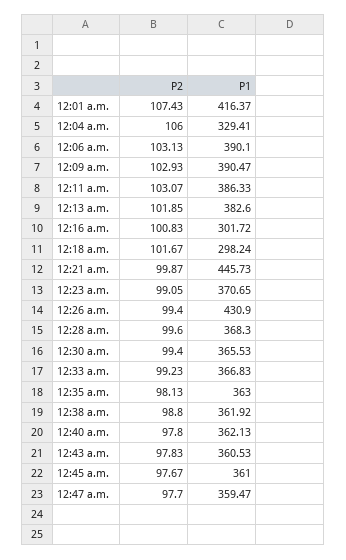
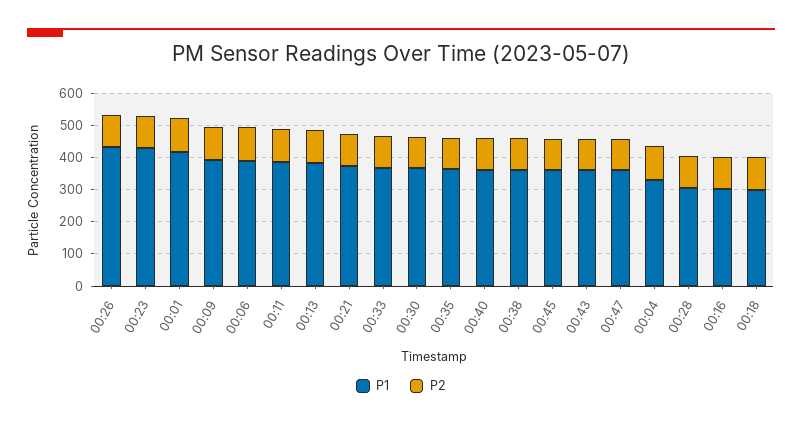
  {
    "P2": {
      "12:01 a.m.": 107.43,
      "12:04 a.m.": 106,
      "12:06 a.m.": 103.13,
      "12:09 a.m.": 102.93,
      "12:11 a.m.": 103.07,
      "12:13 a.m.": 101.85,
      "12:16 a.m.": 100.83,
      "12:18 a.m.": 101.67,
      "12:21 a.m.": 99.87,
      "12:23 a.m.": 99.05,
      "12:26 a.m.": 99.4,
      "12:28 a.m.": 99.6,
      "12:30 a.m.": 99.4,
      "12:33 a.m.": 99.23,
      "12:35 a.m.": 98.13,
      "12:38 a.m.": 98.8,
      "12:40 a.m.": 97.8,
      "12:43 a.m.": 97.83,
      "12:45 a.m.": 97.67,
      "12:47 a.m.": 97.7
    },
    "P1": {
      "12:01 a.m.": 416.37,
      "12:04 a.m.": 329.41,
      "12:06 a.m.": 390.1,
      "12:09 a.m.": 390.47,
      "12:11 a.m.": 386.33,
      "12:13 a.m.": 382.6,
      "12:16 a.m.": 301.72,
      "12:18 a.m.": 298.24,
-     "12:21 a.m.": 445.73,
+     "12:21 a.m.": 375,
-     "12:23 a.m.": 370.65,
+     "12:23 a.m.": 425,
      "12:26 a.m.": 430.9,
-     "12:28 a.m.": 368.3,
+     "12:28 a.m.": 300,
      "12:30 a.m.": 365.53,
      "12:33 a.m.": 366.83,
      "12:35 a.m.": 363,
      "12:38 a.m.": 361.92,
      "12:40 a.m.": 362.13,
      "12:43 a.m.": 360.53,
      "12:45 a.m.": 361,
      "12:47 a.m.": 359.47
    }
  }

